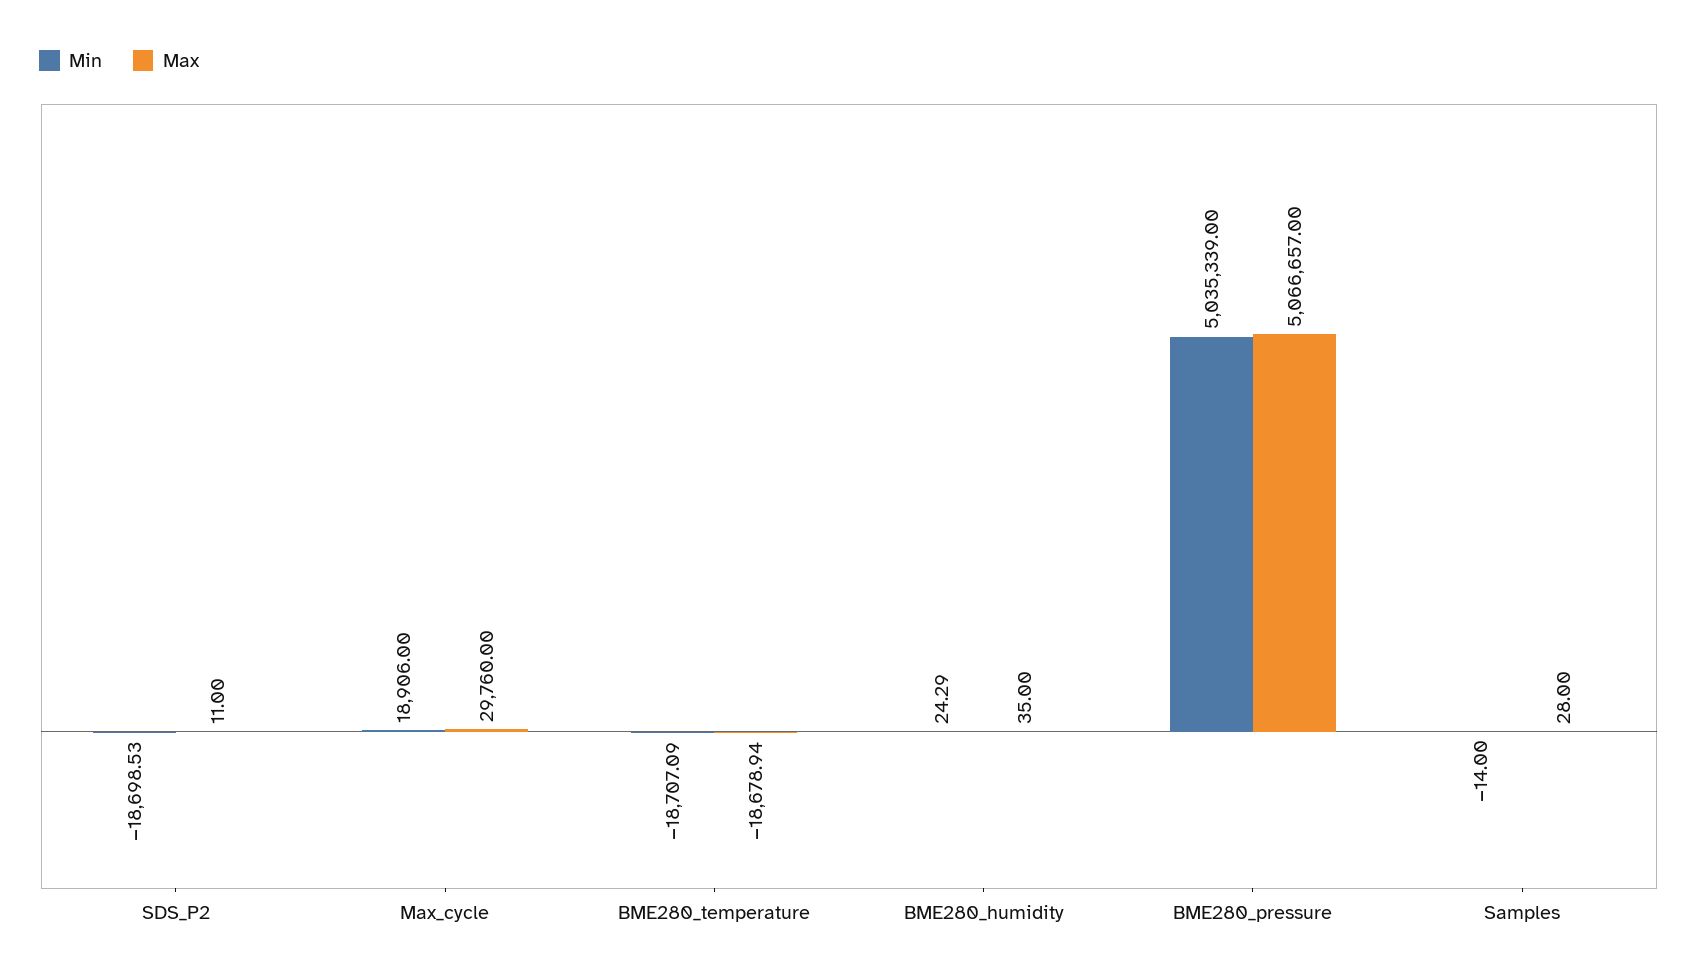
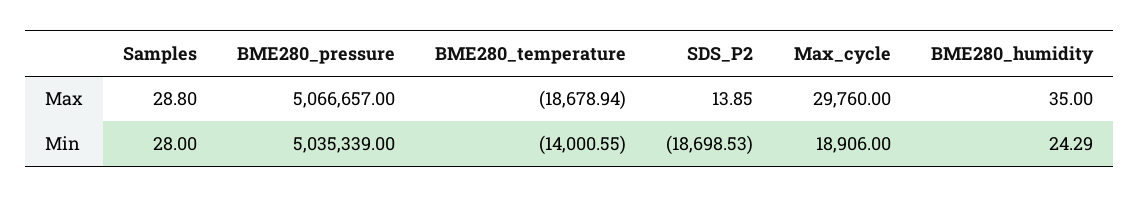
  {
    "Min": {
      "SDS_P2": -18698.53,
      "Max_cycle": 18906,
-     "BME280_temperature": -18707.09,
+     "BME280_temperature": -14000.55,
      "BME280_humidity": 24.29,
      "BME280_pressure": 5035339,
-     "Samples": -14
+     "Samples": 28
    },
    "Max": {
-     "SDS_P2": 11,
+     "SDS_P2": 13.85,
      "Max_cycle": 29760,
      "BME280_temperature": -18678.94,
      "BME280_humidity": 35,
      "BME280_pressure": 5066657,
-     "Samples": 28
+     "Samples": 28.8
    }
  }

